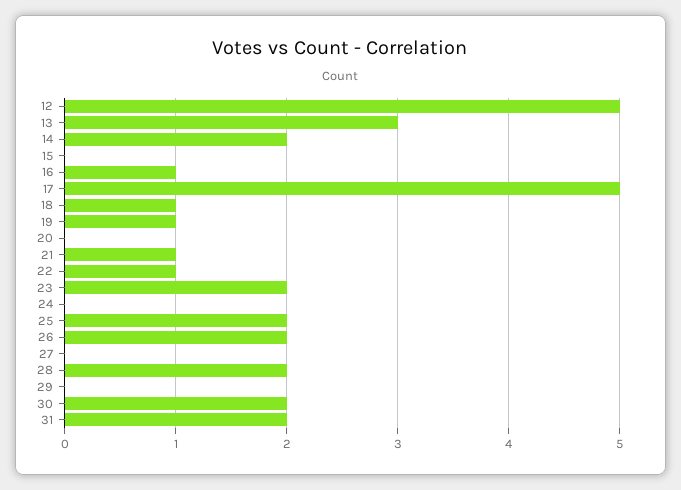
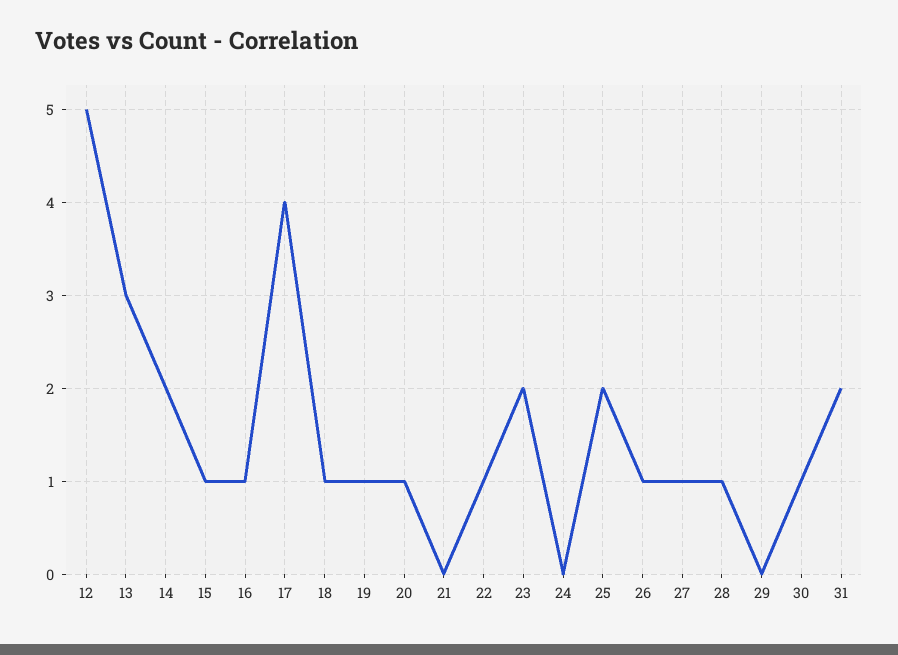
  {
    "12": 5,
    "13": 3,
    "14": 2,
-   "15": 0,
+   "15": 1,
    "16": 1,
-   "17": 5,
+   "17": 4,
    "18": 1,
    "19": 1,
-   "20": 0,
+   "20": 1,
-   "21": 1,
+   "21": 0,
    "22": 1,
    "23": 2,
    "24": 0,
    "25": 2,
-   "26": 2,
+   "26": 1,
-   "27": 0,
+   "27": 1,
-   "28": 2,
+   "28": 1,
    "29": 0,
-   "30": 2,
+   "30": 1,
    "31": 2
  }

